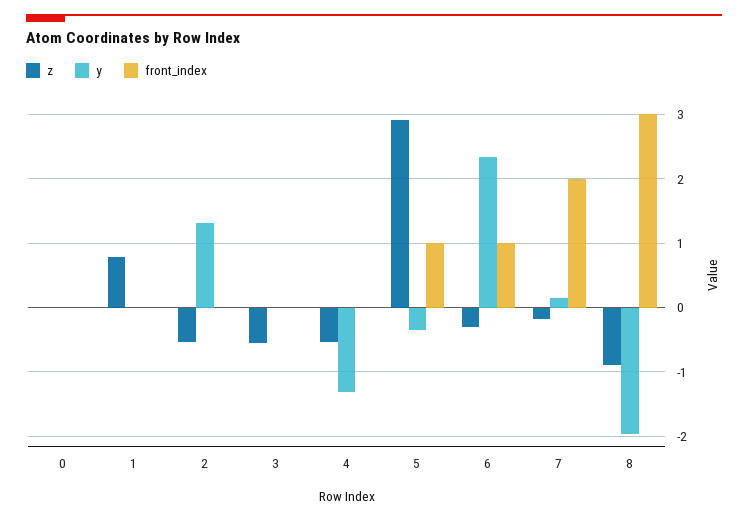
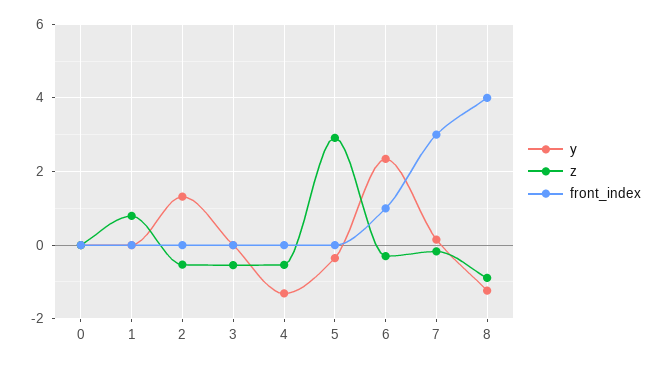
  {
    "z": {
      "0": 0,
      "1": 0.8,
      "2": -0.5,
      "3": -0.5,
      "4": -0.5,
      "5": 2.9,
      "6": -0.3,
      "7": -0.2,
      "8": -0.9
    },
    "y": {
      "0": 0,
      "1": 0,
      "2": 1.3,
      "3": 0,
      "4": -1.3,
      "5": -0.4,
      "6": 2.3,
      "7": 0.2,
-     "8": -2
+     "8": -1.2
    },
    "front_index": {
      "0": 0,
      "1": 0,
      "2": 0,
      "3": 0,
      "4": 0,
-     "5": 1,
+     "5": 0,
      "6": 1,
-     "7": 2,
+     "7": 3,
-     "8": 3
+     "8": 4
    }
  }

